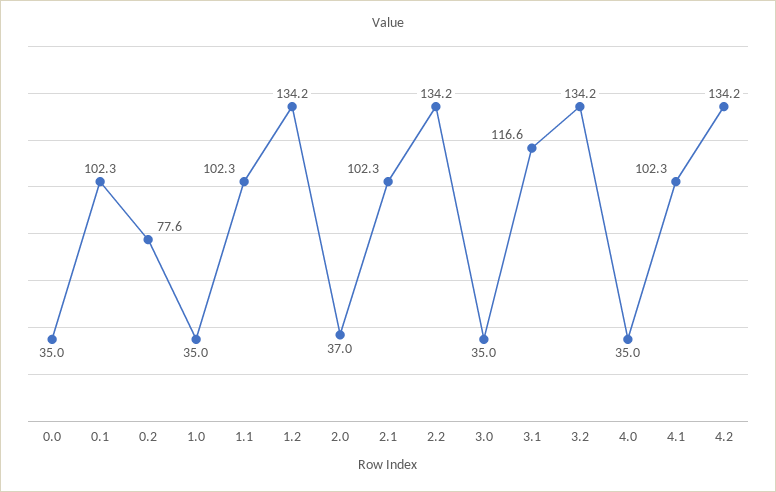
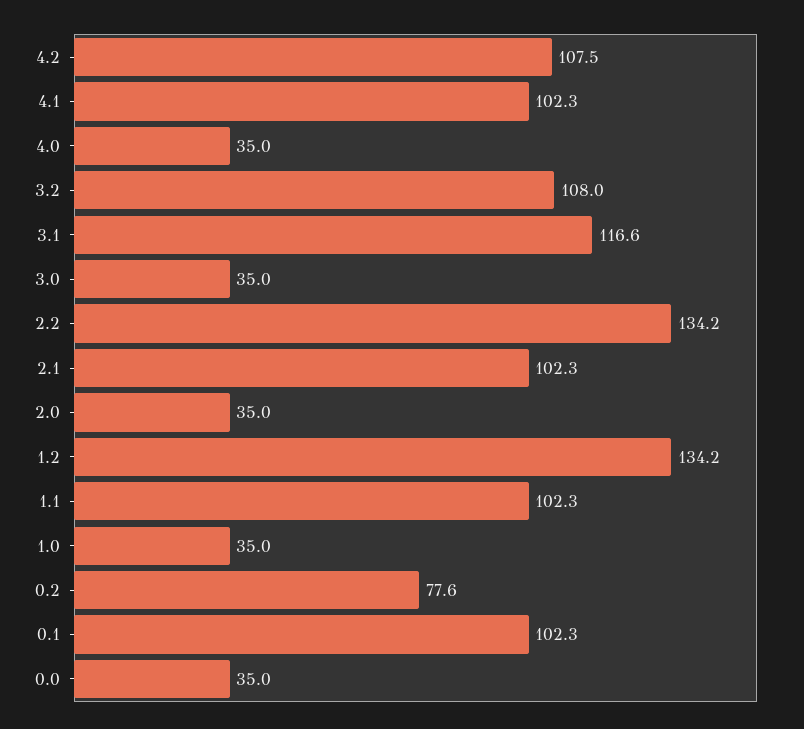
  {
    "0.0": 35,
    "0.1": 102.3,
    "0.2": 77.6,
    "1.0": 35,
    "1.1": 102.3,
    "1.2": 134.2,
-   "2.0": 37,
+   "2.0": 35,
    "2.1": 102.3,
    "2.2": 134.2,
    "3.0": 35,
    "3.1": 116.6,
-   "3.2": 134.2,
+   "3.2": 108,
    "4.0": 35,
    "4.1": 102.3,
-   "4.2": 134.2
+   "4.2": 107.5
  }

